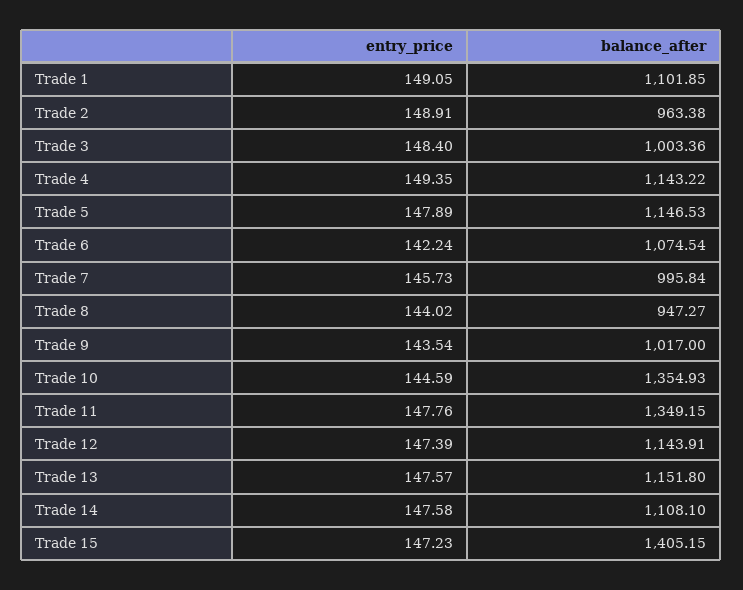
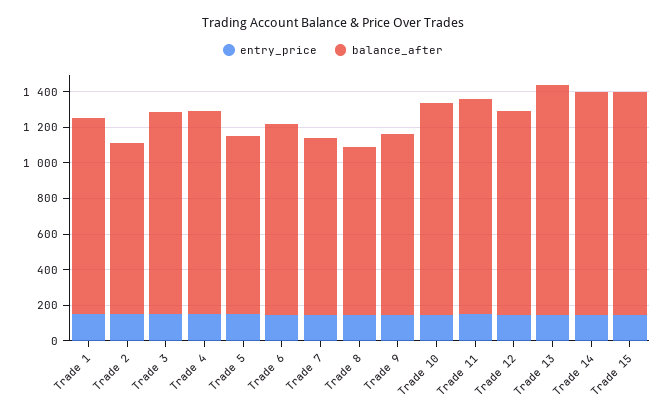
  {
    "entry_price": {
      "Trade 1": 149.05,
      "Trade 2": 148.91,
      "Trade 3": 148.4,
      "Trade 4": 149.35,
      "Trade 5": 147.89,
      "Trade 6": 142.24,
      "Trade 7": 145.73,
      "Trade 8": 144.02,
      "Trade 9": 143.54,
      "Trade 10": 144.59,
      "Trade 11": 147.76,
      "Trade 12": 147.39,
      "Trade 13": 147.57,
      "Trade 14": 147.58,
      "Trade 15": 147.23
    },
    "balance_after": {
      "Trade 1": 1101.85,
      "Trade 2": 963.38,
-     "Trade 3": 1003.36,
+     "Trade 3": 1150,
      "Trade 4": 1143.22,
-     "Trade 5": 1146.53,
+     "Trade 5": 1000,
      "Trade 6": 1074.54,
      "Trade 7": 995.84,
      "Trade 8": 947.27,
      "Trade 9": 1017,
-     "Trade 10": 1354.93,
+     "Trade 10": 1200,
-     "Trade 11": 1349.15,
+     "Trade 11": 1200,
      "Trade 12": 1143.91,
-     "Trade 13": 1151.8,
+     "Trade 13": 1300,
-     "Trade 14": 1108.1,
+     "Trade 14": 1250,
-     "Trade 15": 1405.15
+     "Trade 15": 1250
    }
  }

